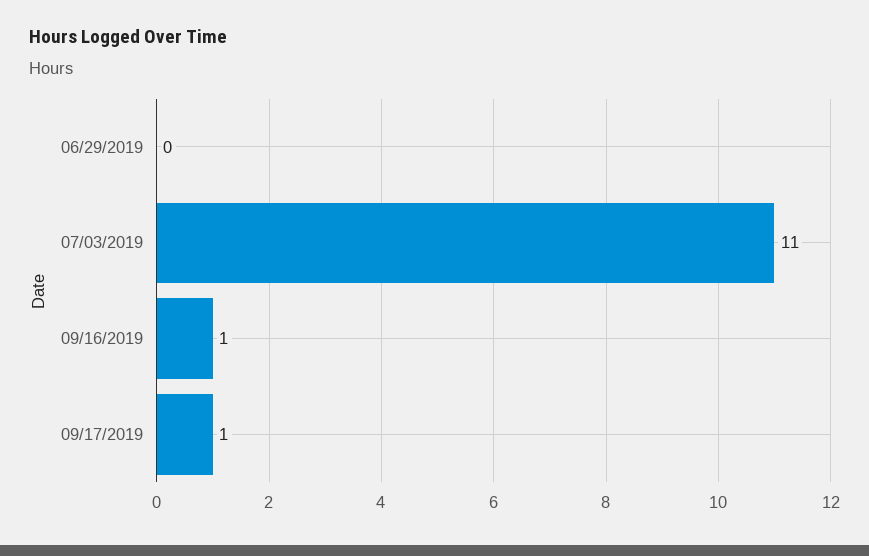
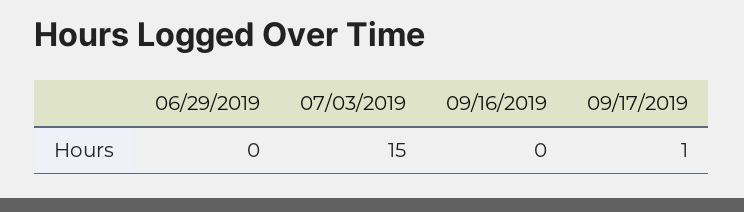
  {
    "06/29/2019": 0,
-   "07/03/2019": 11,
+   "07/03/2019": 15,
-   "09/16/2019": 1,
+   "09/16/2019": 0,
    "09/17/2019": 1
  }

